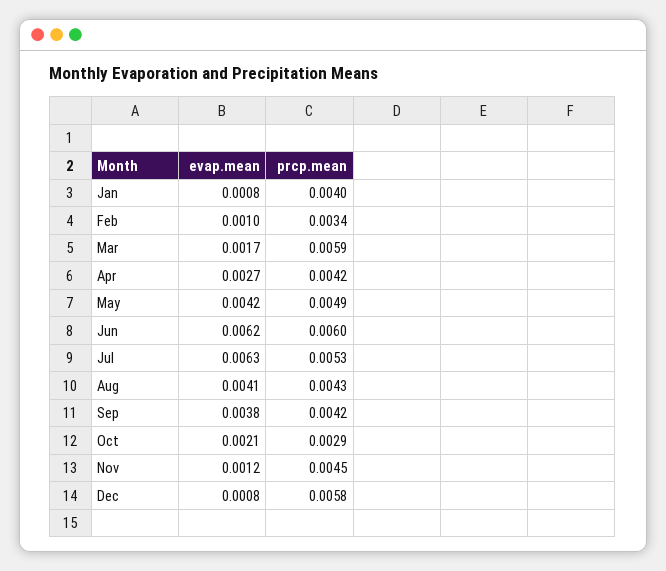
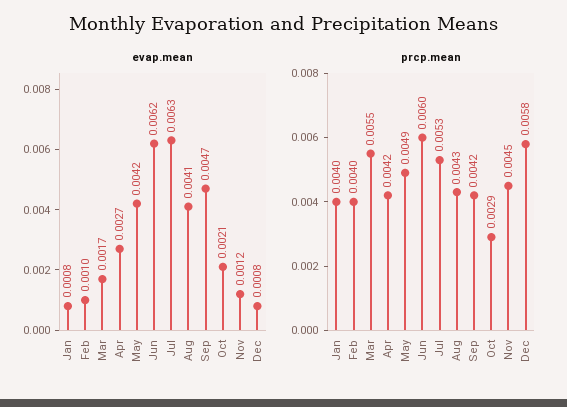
  {
    "evap.mean": {
      "Jan": 0.0008,
      "Feb": 0.001,
      "Mar": 0.0017,
      "Apr": 0.0027,
      "May": 0.0042,
      "Jun": 0.0062,
      "Jul": 0.0063,
      "Aug": 0.0041,
-     "Sep": 0.0038,
+     "Sep": 0.0047,
      "Oct": 0.0021,
      "Nov": 0.0012,
      "Dec": 0.0008
    },
    "prcp.mean": {
      "Jan": 0.004,
-     "Feb": 0.0034,
+     "Feb": 0.004,
-     "Mar": 0.0059,
+     "Mar": 0.0055,
      "Apr": 0.0042,
      "May": 0.0049,
      "Jun": 0.006,
      "Jul": 0.0053,
      "Aug": 0.0043,
      "Sep": 0.0042,
      "Oct": 0.0029,
      "Nov": 0.0045,
      "Dec": 0.0058
    }
  }

